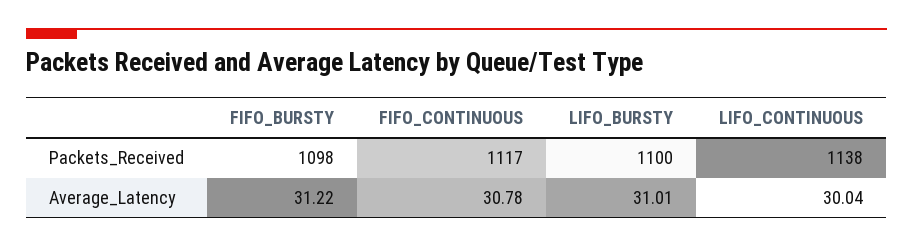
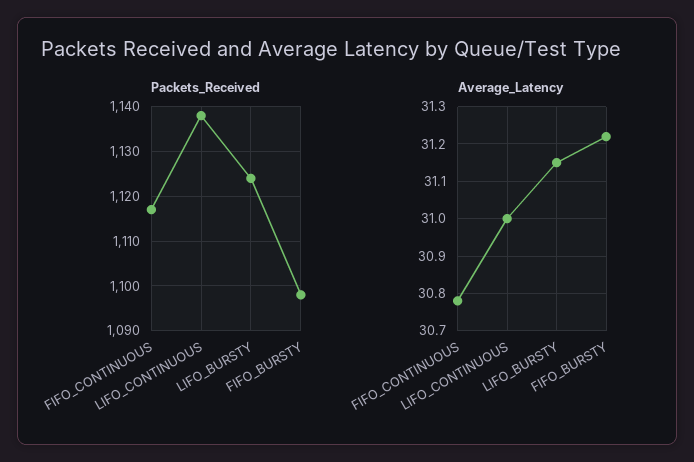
  {
    "Packets_Received": {
      "FIFO_BURSTY": 1098,
      "FIFO_CONTINUOUS": 1117,
-     "LIFO_BURSTY": 1100,
+     "LIFO_BURSTY": 1125,
      "LIFO_CONTINUOUS": 1138
    },
    "Average_Latency": {
      "FIFO_BURSTY": 31.22,
      "FIFO_CONTINUOUS": 30.78,
-     "LIFO_BURSTY": 31.01,
+     "LIFO_BURSTY": 31.15,
-     "LIFO_CONTINUOUS": 30.04
+     "LIFO_CONTINUOUS": 31
    }
  }

